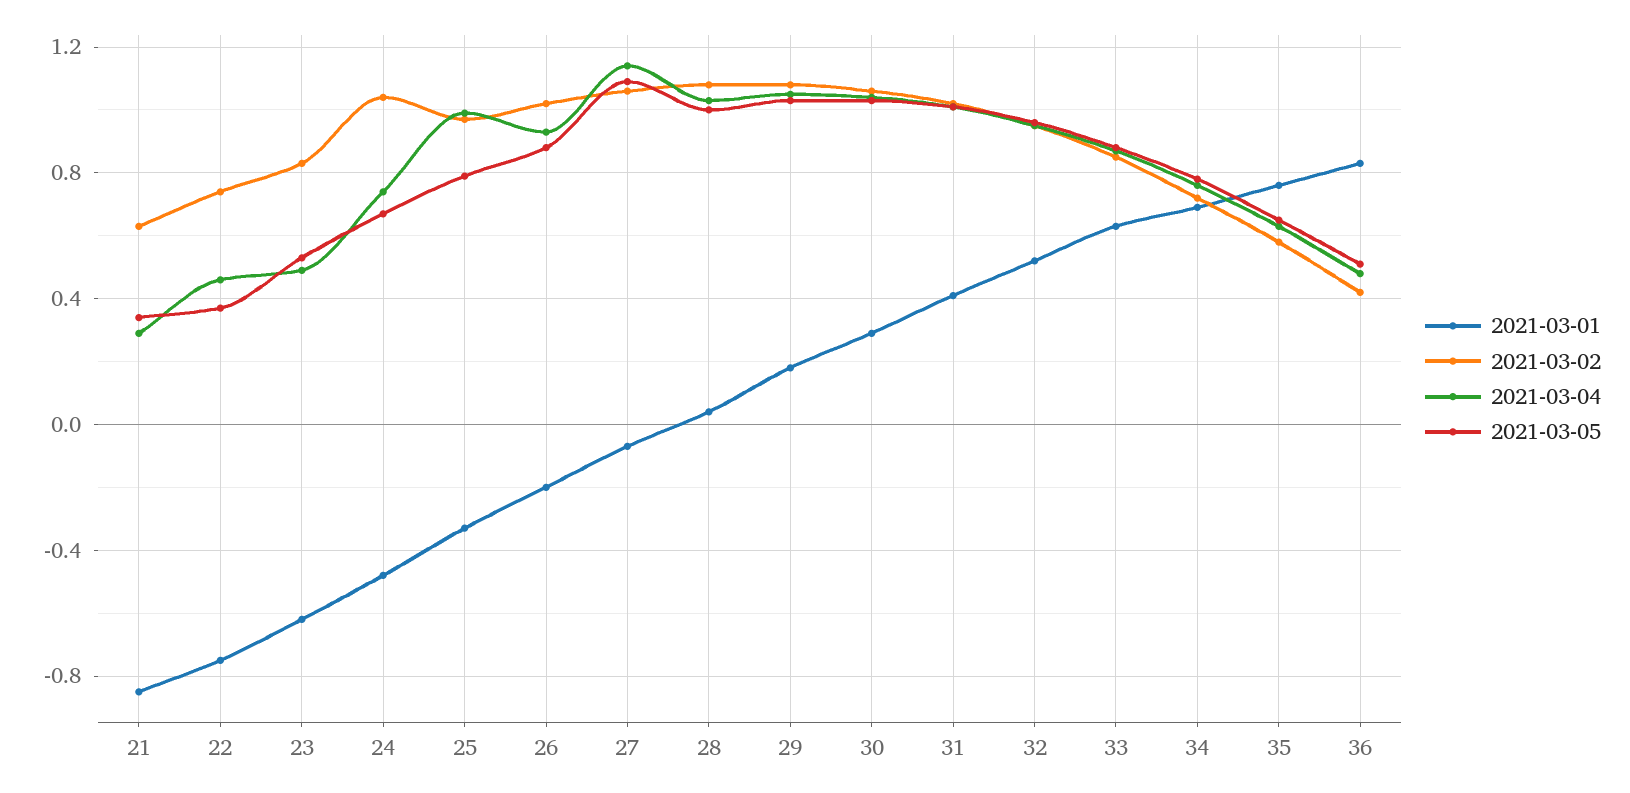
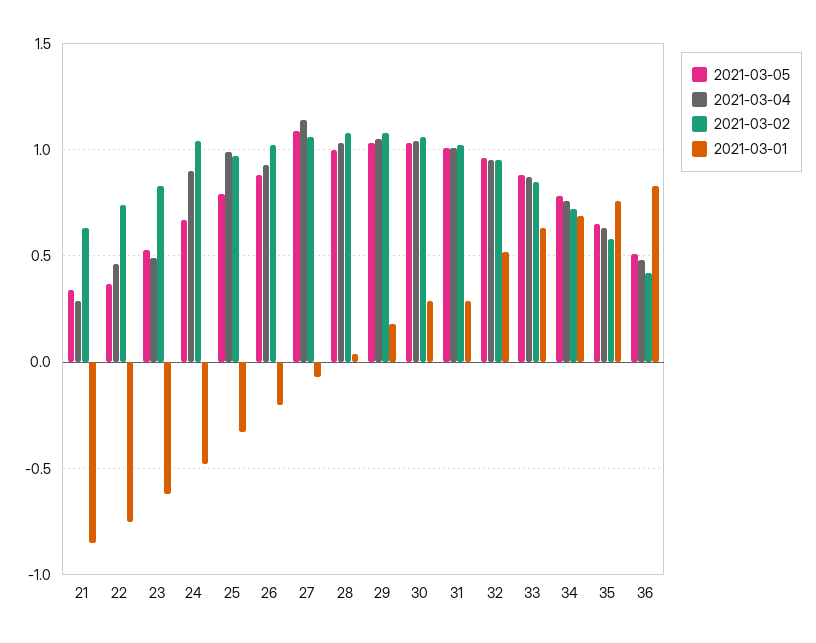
  {
    "2021-03-01": {
      "21": -0.85,
      "22": -0.75,
      "23": -0.6,
      "24": -0.5,
      "25": -0.35,
      "26": -0.2,
      "27": -0.05,
      "28": 0.05,
      "29": 0.2,
      "30": 0.3,
-     "31": 0.4,
+     "31": 0.3,
      "32": 0.5,
      "33": 0.65,
      "34": 0.7,
      "35": 0.75,
      "36": 0.85
    },
    "2021-03-02": {
      "21": 0.65,
      "22": 0.75,
      "23": 0.85,
      "24": 1.05,
      "25": 0.95,
      "26": 1,
      "27": 1.05,
      "28": 1.1,
      "29": 1.1,
      "30": 1.05,
      "31": 1,
      "32": 0.95,
      "33": 0.85,
      "34": 0.7,
      "35": 0.6,
      "36": 0.4
    },
    "2021-03-04": {
      "21": 0.3,
      "22": 0.45,
      "23": 0.5,
-     "24": 0.75,
+     "24": 0.9,
      "25": 1,
      "26": 0.95,
      "27": 1.15,
      "28": 1.05,
      "29": 1.05,
      "30": 1.05,
      "31": 1,
      "32": 0.95,
      "33": 0.85,
      "34": 0.75,
      "35": 0.65,
      "36": 0.5
    },
    "2021-03-05": {
      "21": 0.35,
      "22": 0.35,
      "23": 0.55,
      "24": 0.65,
      "25": 0.8,
      "26": 0.9,
      "27": 1.1,
      "28": 1,
      "29": 1.05,
      "30": 1.05,
      "31": 1,
      "32": 0.95,
      "33": 0.9,
      "34": 0.8,
      "35": 0.65,
      "36": 0.5
    }
  }

